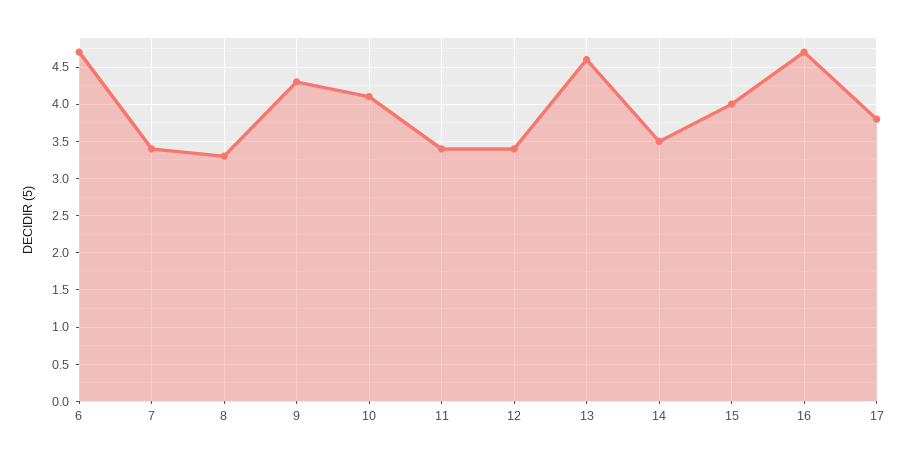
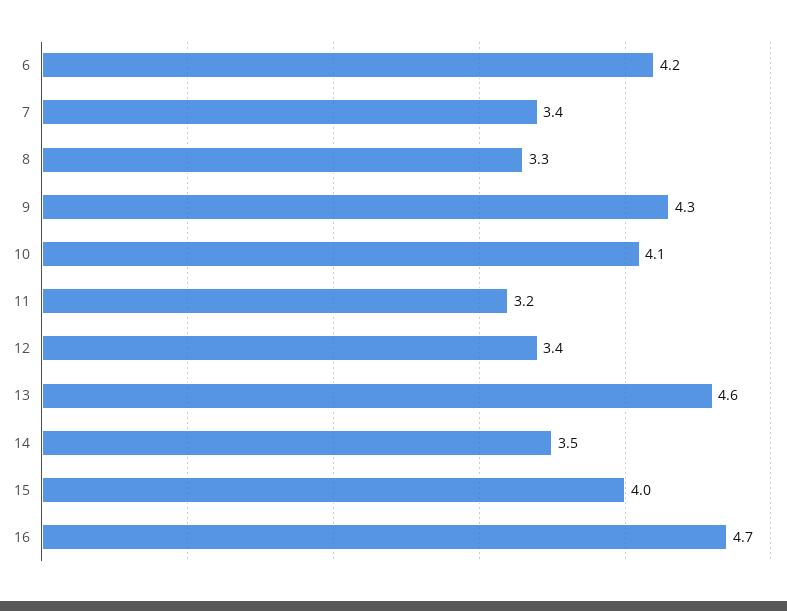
  {
-   "6": 4.7,
+   "6": 4.2,
    "7": 3.4,
    "8": 3.3,
    "9": 4.3,
    "10": 4.1,
-   "11": 3.4,
+   "11": 3.2,
    "12": 3.4,
    "13": 4.6,
    "14": 3.5,
    "15": 4,
-   "16": 4.7,
+   "16": 4.7
-   "17": 3.8
  }

